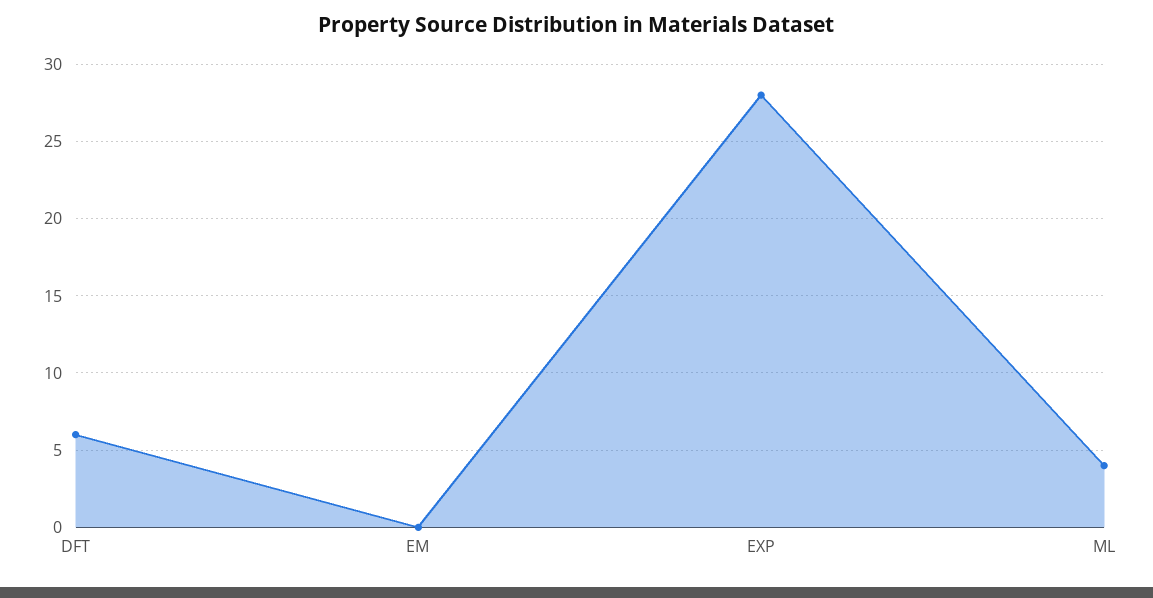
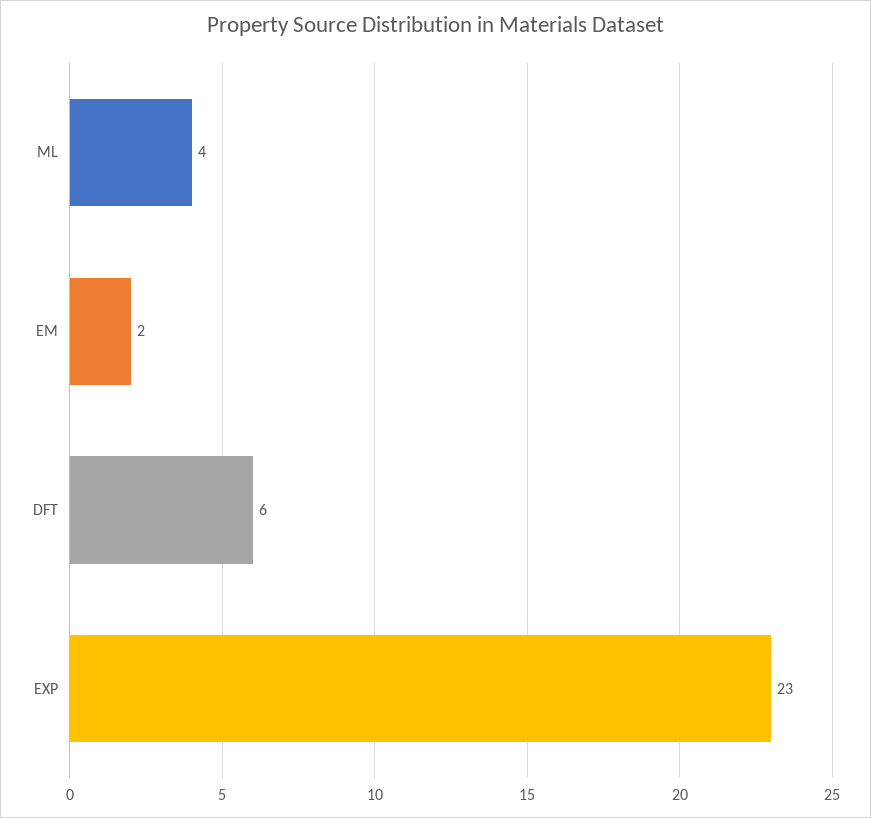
  {
    "DFT": 6,
-   "EM": 0,
+   "EM": 2,
-   "EXP": 28,
+   "EXP": 23,
    "ML": 4
  }

